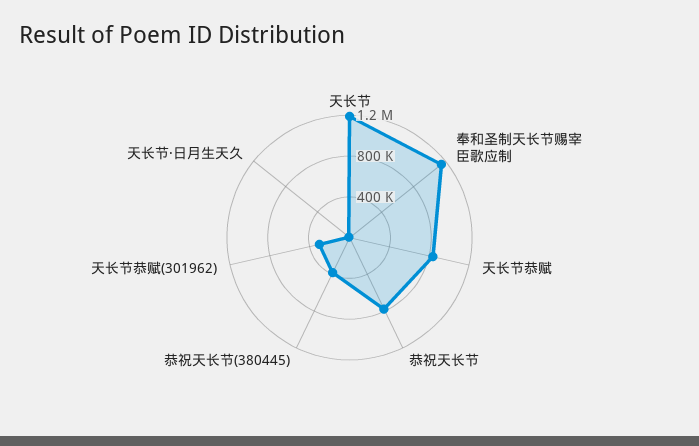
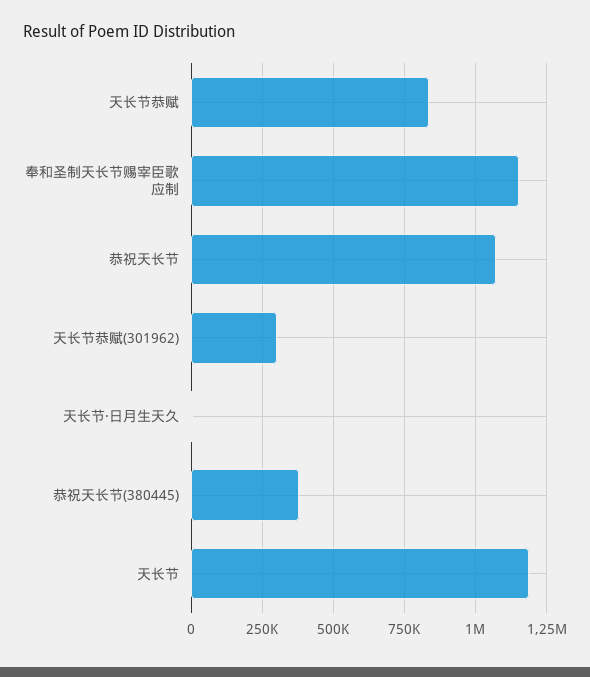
  {
    "天长节": 1200000,
    "奉和圣制天长节赐宰臣歌应制": 1150000,
    "天长节恭赋": 850000,
-   "恭祝天长节": 800000,
+   "恭祝天长节": 1075000,
    "恭祝天长节(380445)": 375000,
    "天长节恭赋(301962)": 300000,
    "天长节·日月生天久": 0
  }

